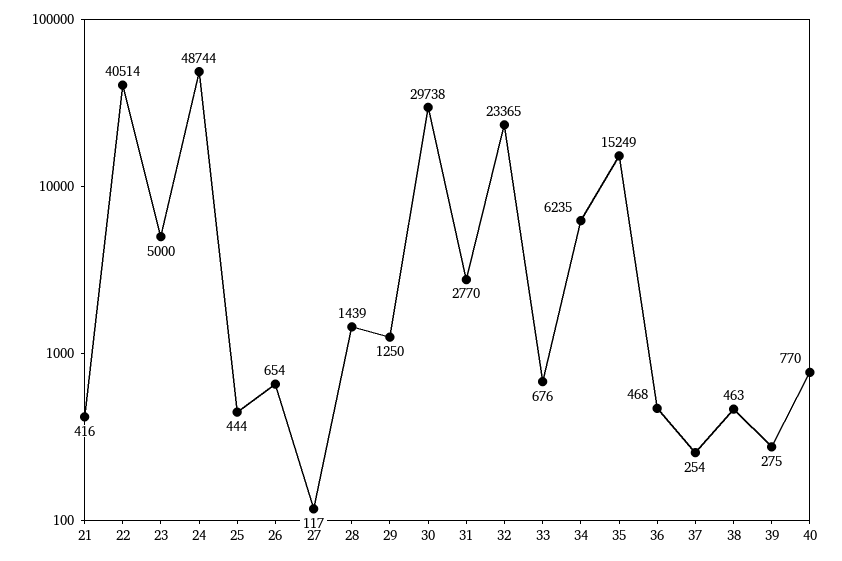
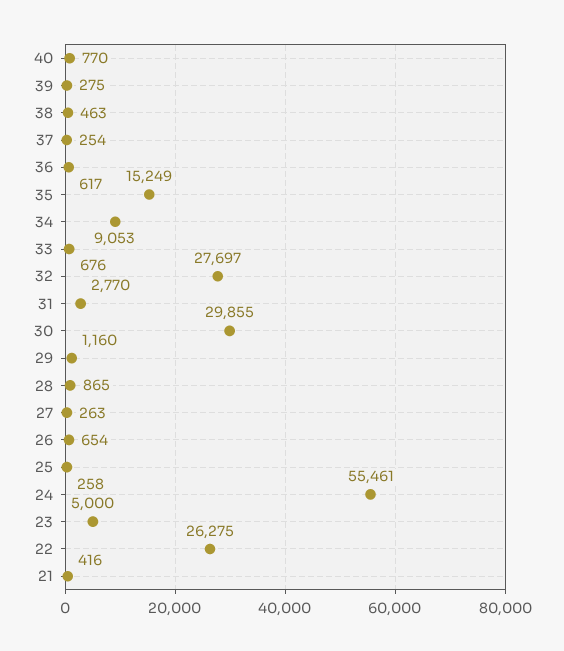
  {
    "21": 416,
-   "22": 40514,
+   "22": 26275,
    "23": 5000,
-   "24": 48744,
+   "24": 55461,
-   "25": 444,
+   "25": 258,
    "26": 654,
-   "27": 117,
+   "27": 263,
-   "28": 1439,
+   "28": 865,
-   "29": 1250,
+   "29": 1160,
-   "30": 29738,
+   "30": 29855,
    "31": 2770,
-   "32": 23365,
+   "32": 27697,
    "33": 676,
-   "34": 6235,
+   "34": 9053,
    "35": 15249,
-   "36": 468,
+   "36": 617,
    "37": 254,
    "38": 463,
    "39": 275,
    "40": 770
  }

